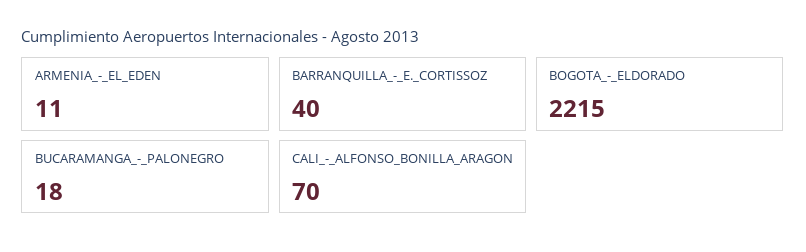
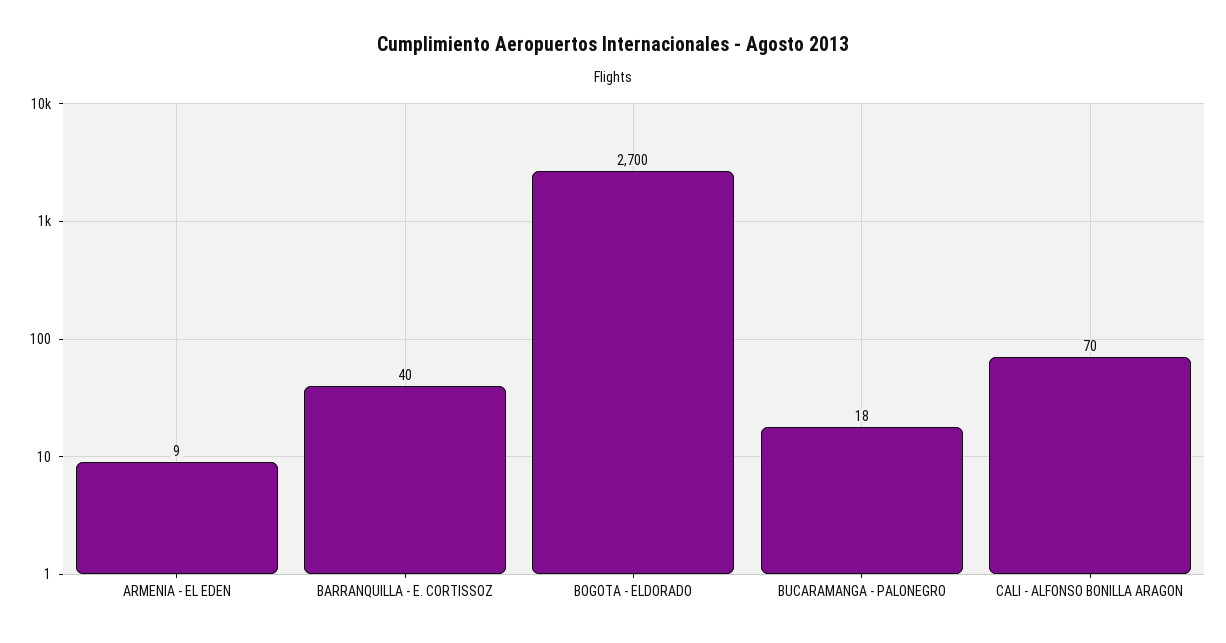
  {
-   "ARMENIA_-_EL_EDEN": 11,
+   "ARMENIA_-_EL_EDEN": 9,
    "BARRANQUILLA_-_E._CORTISSOZ": 40,
-   "BOGOTA_-_ELDORADO": 2215,
+   "BOGOTA_-_ELDORADO": 2700,
    "BUCARAMANGA_-_PALONEGRO": 18,
    "CALI_-_ALFONSO_BONILLA_ARAGON": 70
  }

